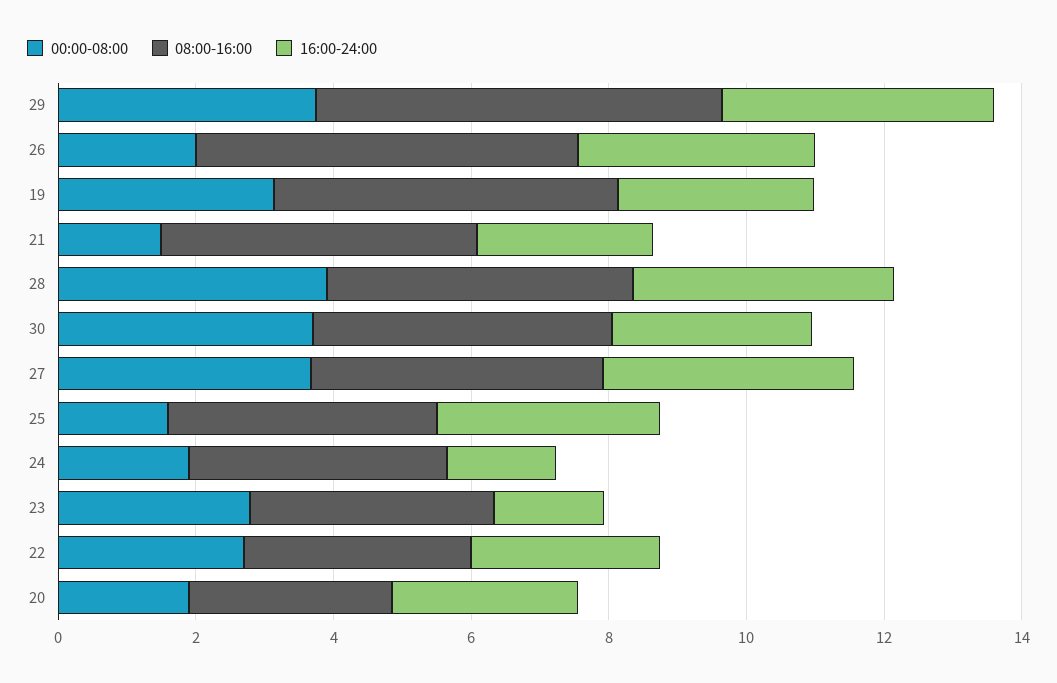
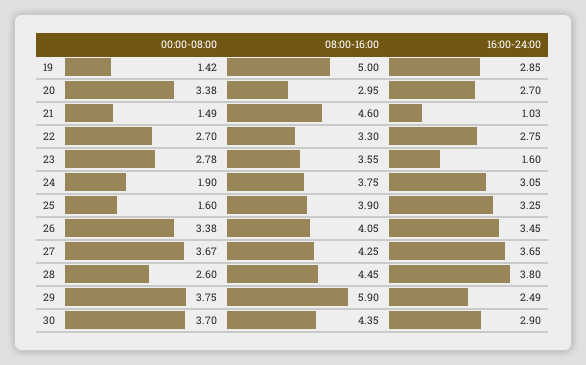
  {
    "00:00-08:00": {
      "29": 3.75,
-     "26": 2,
+     "26": 3.38,
-     "19": 3,
+     "19": 1.42,
      "21": 1.49,
-     "28": 4,
+     "28": 2.6,
      "30": 3.7,
      "27": 3.67,
      "25": 1.6,
      "24": 1.9,
      "23": 2.78,
      "22": 2.7,
-     "20": 2
+     "20": 3.38
    },
    "08:00-16:00": {
      "29": 5.9,
-     "26": 5.5,
+     "26": 4.05,
      "19": 5,
      "21": 4.6,
      "28": 4.45,
      "30": 4.35,
      "27": 4.25,
      "25": 3.9,
      "24": 3.75,
      "23": 3.55,
      "22": 3.3,
      "20": 2.95
    },
    "16:00-24:00": {
-     "29": 4,
+     "29": 2.49,
      "26": 3.45,
      "19": 2.85,
-     "21": 2.5,
+     "21": 1.03,
      "28": 3.8,
      "30": 2.9,
      "27": 3.65,
      "25": 3.25,
-     "24": 1.5,
+     "24": 3.05,
      "23": 1.6,
      "22": 2.75,
      "20": 2.7
    }
  }

